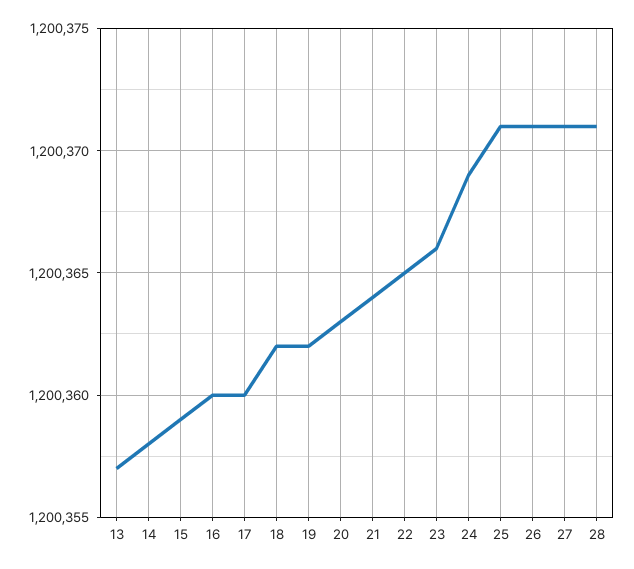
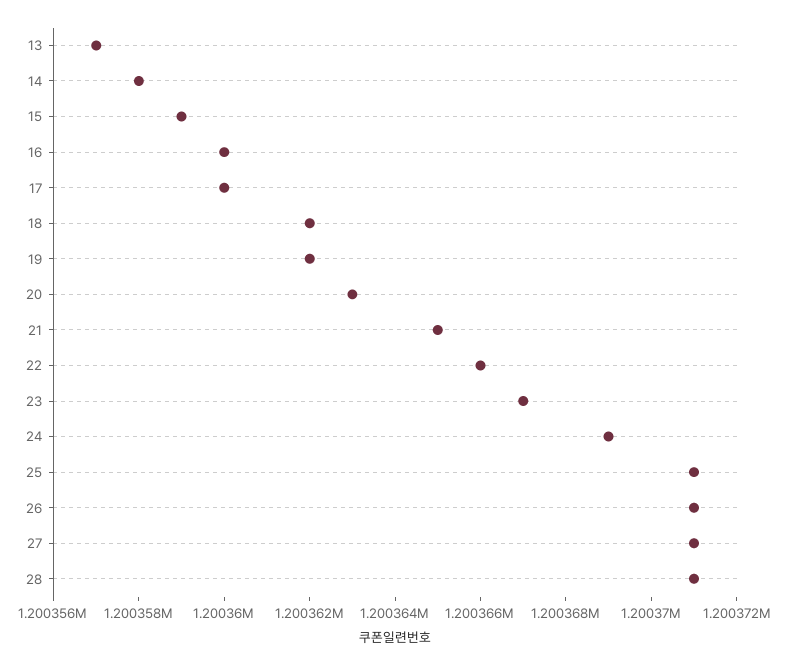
  {
    "13": 1200357,
    "14": 1200358,
    "15": 1200359,
    "16": 1200360,
    "17": 1200360,
    "18": 1200362,
    "19": 1200362,
    "20": 1200363,
-   "21": 1200364,
+   "21": 1200365,
-   "22": 1200365,
+   "22": 1200366,
-   "23": 1200366,
+   "23": 1200367,
    "24": 1200369,
    "25": 1200371,
    "26": 1200371,
    "27": 1200371,
    "28": 1200371
  }

